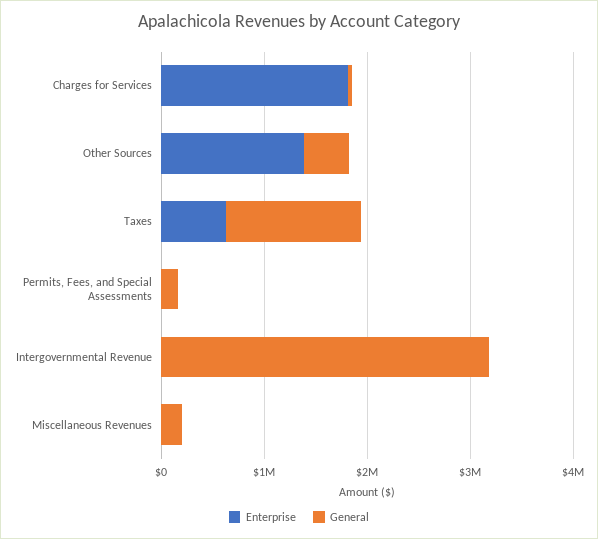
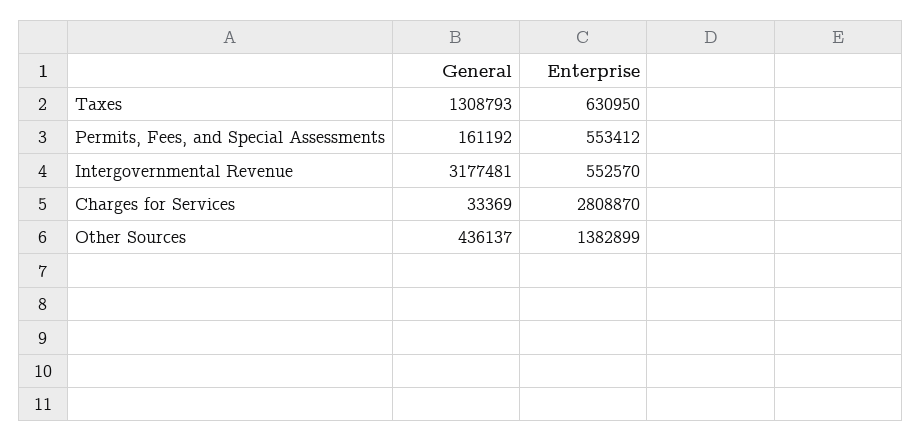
  {
    "Enterprise": {
-     "Charges for Services": 1800000,
+     "Charges for Services": 2808870,
      "Other Sources": 1382899,
      "Taxes": 630950,
-     "Permits, Fees, and Special Assessments": 0,
+     "Permits, Fees, and Special Assessments": 553412,
-     "Intergovernmental Revenue": 0,
+     "Intergovernmental Revenue": 552570
-     "Miscellaneous Revenues": 0
    },
    "General": {
      "Charges for Services": 33369,
      "Other Sources": 436137,
      "Taxes": 1308793,
      "Permits, Fees, and Special Assessments": 161192,
-     "Intergovernmental Revenue": 3177481,
+     "Intergovernmental Revenue": 3177481
-     "Miscellaneous Revenues": 200000
    }
  }

